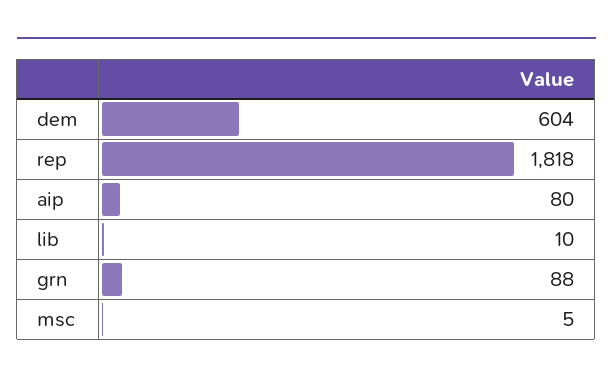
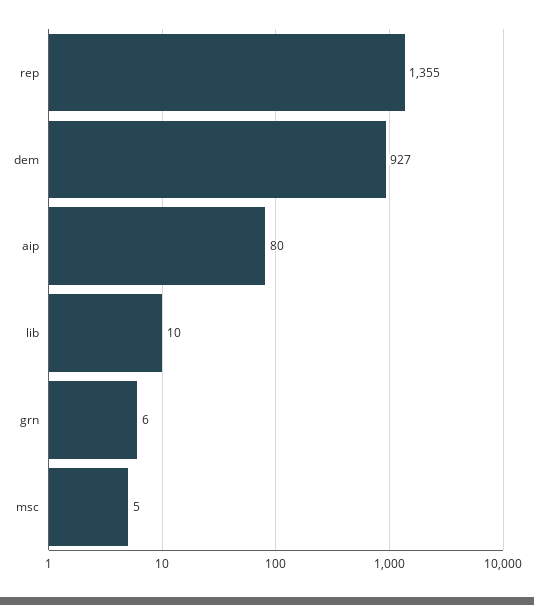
  {
-   "dem": 604,
+   "dem": 927,
-   "rep": 1818,
+   "rep": 1355,
    "aip": 80,
    "lib": 10,
-   "grn": 88,
+   "grn": 6,
    "msc": 5
  }

